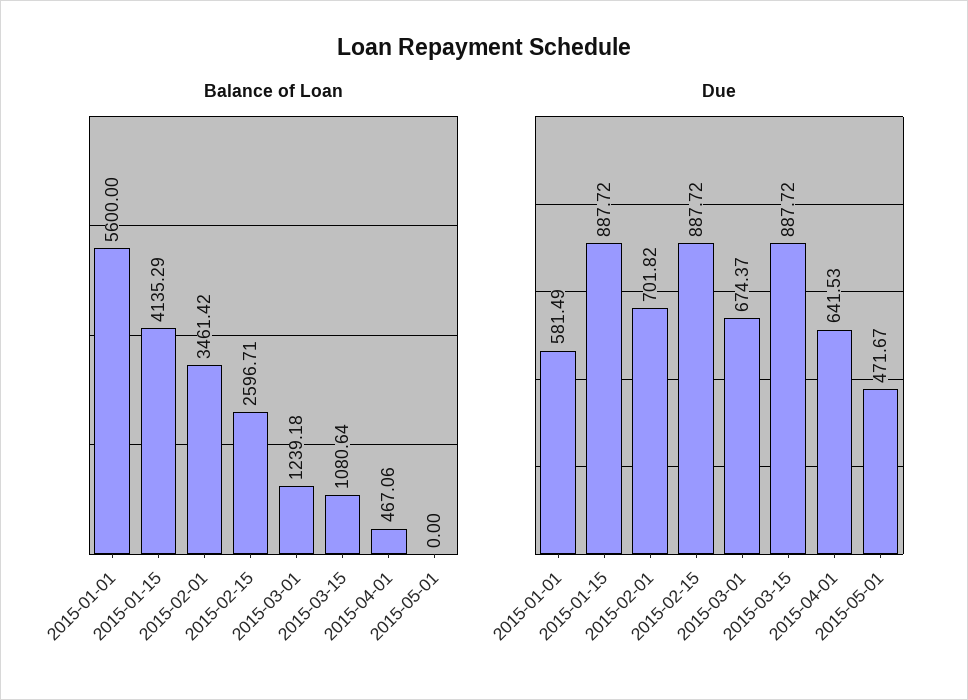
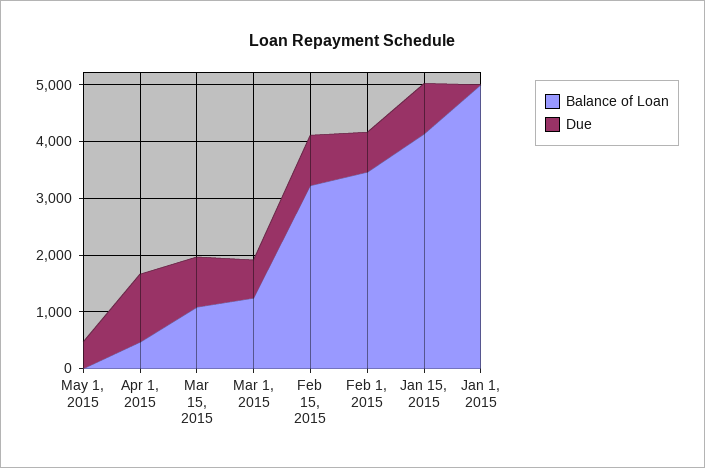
  {
    "Balance of Loan": {
-     "2015-01-01": 5600,
+     "2015-01-01": 5000,
      "2015-01-15": 4135.29,
      "2015-02-01": 3461.42,
-     "2015-02-15": 2596.71,
+     "2015-02-15": 3200,
      "2015-03-01": 1239.18,
      "2015-03-15": 1080.64,
      "2015-04-01": 467.06,
      "2015-05-01": 0
    },
    "Due": {
-     "2015-01-01": 581.49,
+     "2015-01-01": 0,
      "2015-01-15": 887.72,
      "2015-02-01": 701.82,
      "2015-02-15": 887.72,
      "2015-03-01": 674.37,
      "2015-03-15": 887.72,
-     "2015-04-01": 641.53,
+     "2015-04-01": 1200,
      "2015-05-01": 471.67
    }
  }

